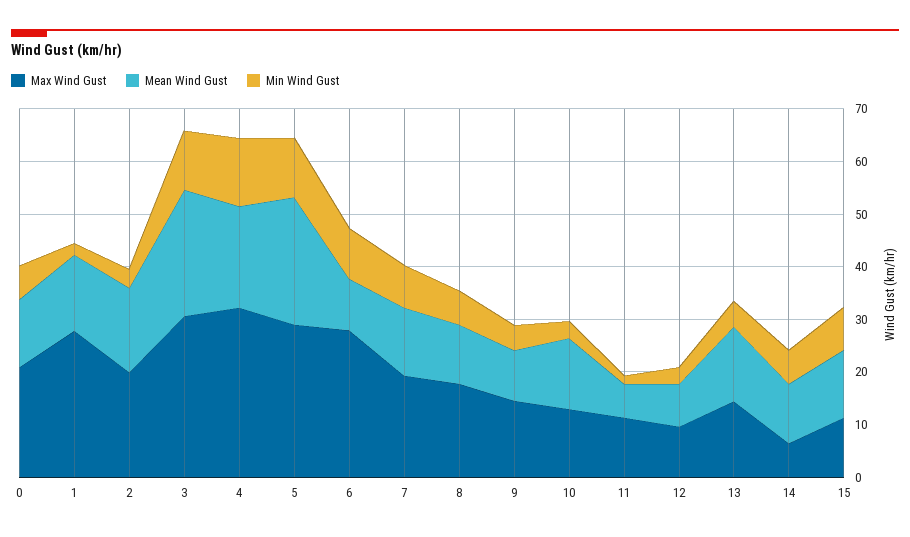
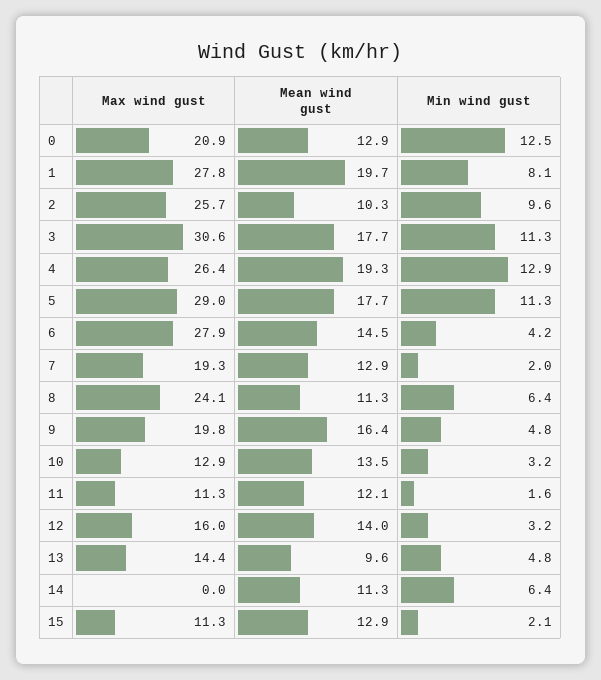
  {
    "Max Wind Gust": {
      "0": 20.9,
      "1": 27.8,
-     "2": 20,
+     "2": 25.7,
      "3": 30.6,
-     "4": 32,
+     "4": 26.4,
      "5": 29,
      "6": 27.9,
      "7": 19.3,
-     "8": 18,
+     "8": 24.1,
-     "9": 14,
+     "9": 19.8,
      "10": 12.9,
      "11": 11.3,
-     "12": 10,
+     "12": 16,
      "13": 14.4,
-     "14": 6,
+     "14": 0,
      "15": 11.3
    },
    "Mean Wind Gust": {
      "0": 12.9,
-     "1": 14,
+     "1": 19.7,
-     "2": 16,
+     "2": 10.3,
-     "3": 24,
+     "3": 17.7,
      "4": 19.3,
-     "5": 24,
+     "5": 17.7,
-     "6": 10,
+     "6": 14.5,
      "7": 12.9,
      "8": 11.3,
-     "9": 10,
+     "9": 16.4,
      "10": 13.5,
-     "11": 6,
+     "11": 12.1,
-     "12": 8,
+     "12": 14,
-     "13": 14,
+     "13": 9.6,
      "14": 11.3,
      "15": 12.9
    },
    "Min Wind Gust": {
-     "0": 6,
+     "0": 12.5,
-     "1": 2,
+     "1": 8.1,
-     "2": 4,
+     "2": 9.6,
      "3": 11.3,
      "4": 12.9,
      "5": 11.3,
-     "6": 10,
+     "6": 4.2,
-     "7": 8,
+     "7": 2,
      "8": 6.4,
      "9": 4.8,
      "10": 3.2,
      "11": 1.6,
      "12": 3.2,
      "13": 4.8,
      "14": 6.4,
-     "15": 8
+     "15": 2.1
    }
  }

